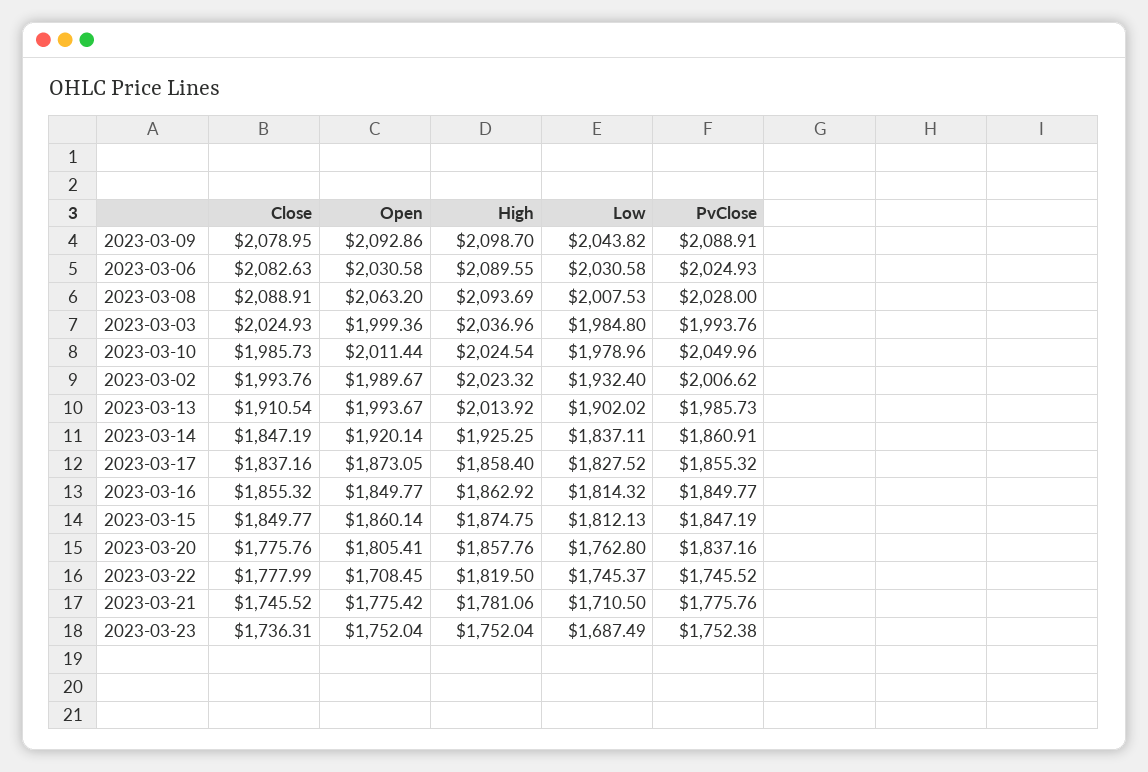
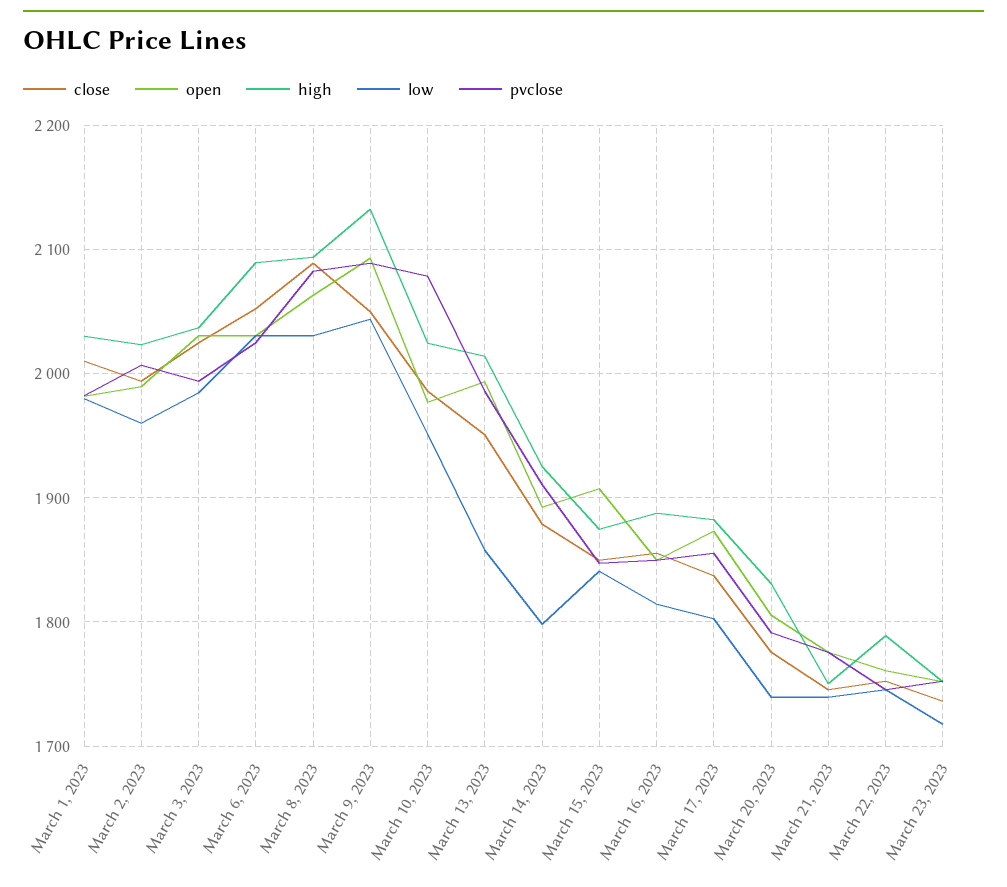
  {
    "Close": {
-     "2023-03-09": 2078.95,
+     "2023-03-09": 2050,
-     "2023-03-06": 2082.63,
+     "2023-03-06": 2050,
      "2023-03-08": 2088.91,
      "2023-03-03": 2024.93,
      "2023-03-10": 1985.73,
      "2023-03-02": 1993.76,
-     "2023-03-13": 1910.54,
+     "2023-03-13": 1950,
-     "2023-03-14": 1847.19,
+     "2023-03-14": 1880,
      "2023-03-17": 1837.16,
      "2023-03-16": 1855.32,
      "2023-03-15": 1849.77,
      "2023-03-20": 1775.76,
-     "2023-03-22": 1777.99,
+     "2023-03-22": 1750,
      "2023-03-21": 1745.52,
-     "2023-03-23": 1736.31
+     "2023-03-23": 1736.31,
+     "March 1, 2023": 2010
    },
    "Open": {
      "2023-03-09": 2092.86,
      "2023-03-06": 2030.58,
      "2023-03-08": 2063.2,
-     "2023-03-03": 1999.36,
+     "2023-03-03": 2030,
-     "2023-03-10": 2011.44,
+     "2023-03-10": 1980,
      "2023-03-02": 1989.67,
      "2023-03-13": 1993.67,
-     "2023-03-14": 1920.14,
+     "2023-03-14": 1890,
      "2023-03-17": 1873.05,
      "2023-03-16": 1849.77,
-     "2023-03-15": 1860.14,
+     "2023-03-15": 1910,
      "2023-03-20": 1805.41,
-     "2023-03-22": 1708.45,
+     "2023-03-22": 1760,
      "2023-03-21": 1775.42,
-     "2023-03-23": 1752.04
+     "2023-03-23": 1752.04,
+     "March 1, 2023": 1980
    },
    "High": {
-     "2023-03-09": 2098.7,
+     "2023-03-09": 2130,
      "2023-03-06": 2089.55,
      "2023-03-08": 2093.69,
      "2023-03-03": 2036.96,
      "2023-03-10": 2024.54,
      "2023-03-02": 2023.32,
      "2023-03-13": 2013.92,
      "2023-03-14": 1925.25,
-     "2023-03-17": 1858.4,
+     "2023-03-17": 1880,
-     "2023-03-16": 1862.92,
+     "2023-03-16": 1890,
      "2023-03-15": 1874.75,
-     "2023-03-20": 1857.76,
+     "2023-03-20": 1830,
-     "2023-03-22": 1819.5,
+     "2023-03-22": 1790,
-     "2023-03-21": 1781.06,
+     "2023-03-21": 1750,
-     "2023-03-23": 1752.04
+     "2023-03-23": 1752.04,
+     "March 1, 2023": 2030
    },
    "Low": {
      "2023-03-09": 2043.82,
      "2023-03-06": 2030.58,
-     "2023-03-08": 2007.53,
+     "2023-03-08": 2030,
      "2023-03-03": 1984.8,
-     "2023-03-10": 1978.96,
+     "2023-03-10": 1950,
-     "2023-03-02": 1932.4,
+     "2023-03-02": 1960,
-     "2023-03-13": 1902.02,
+     "2023-03-13": 1860,
-     "2023-03-14": 1837.11,
+     "2023-03-14": 1800,
-     "2023-03-17": 1827.52,
+     "2023-03-17": 1800,
      "2023-03-16": 1814.32,
-     "2023-03-15": 1812.13,
+     "2023-03-15": 1840,
-     "2023-03-20": 1762.8,
+     "2023-03-20": 1740,
      "2023-03-22": 1745.37,
-     "2023-03-21": 1710.5,
+     "2023-03-21": 1740,
-     "2023-03-23": 1687.49
+     "2023-03-23": 1720,
+     "March 1, 2023": 1980
    },
    "PvClose": {
      "2023-03-09": 2088.91,
      "2023-03-06": 2024.93,
-     "2023-03-08": 2028,
+     "2023-03-08": 2080,
      "2023-03-03": 1993.76,
-     "2023-03-10": 2049.96,
+     "2023-03-10": 2080,
      "2023-03-02": 2006.62,
      "2023-03-13": 1985.73,
-     "2023-03-14": 1860.91,
+     "2023-03-14": 1910,
      "2023-03-17": 1855.32,
      "2023-03-16": 1849.77,
      "2023-03-15": 1847.19,
-     "2023-03-20": 1837.16,
+     "2023-03-20": 1790,
      "2023-03-22": 1745.52,
      "2023-03-21": 1775.76,
-     "2023-03-23": 1752.38
+     "2023-03-23": 1752.38,
+     "March 1, 2023": 1980
    }
  }

